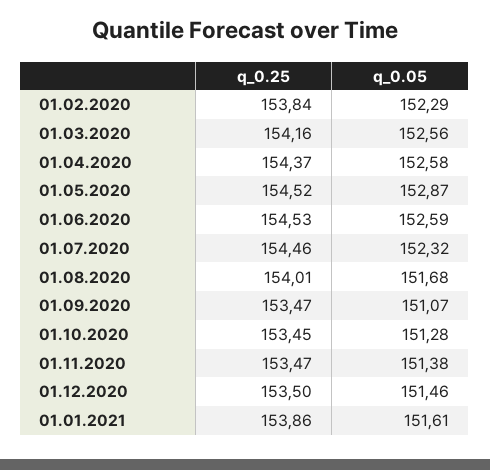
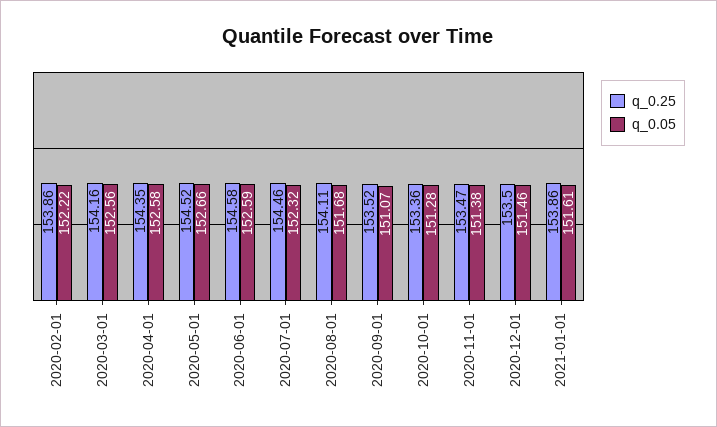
  {
    "q_0.25": {
-     "01.02.2020": 153.84,
+     "01.02.2020": 153.86,
      "01.03.2020": 154.16,
-     "01.04.2020": 154.37,
+     "01.04.2020": 154.35,
      "01.05.2020": 154.52,
-     "01.06.2020": 154.53,
+     "01.06.2020": 154.58,
      "01.07.2020": 154.46,
-     "01.08.2020": 154.01,
+     "01.08.2020": 154.11,
-     "01.09.2020": 153.47,
+     "01.09.2020": 153.52,
-     "01.10.2020": 153.45,
+     "01.10.2020": 153.36,
      "01.11.2020": 153.47,
      "01.12.2020": 153.5,
      "01.01.2021": 153.86
    },
    "q_0.05": {
-     "01.02.2020": 152.29,
+     "01.02.2020": 152.22,
      "01.03.2020": 152.56,
      "01.04.2020": 152.58,
-     "01.05.2020": 152.87,
+     "01.05.2020": 152.66,
      "01.06.2020": 152.59,
      "01.07.2020": 152.32,
      "01.08.2020": 151.68,
      "01.09.2020": 151.07,
      "01.10.2020": 151.28,
      "01.11.2020": 151.38,
      "01.12.2020": 151.46,
      "01.01.2021": 151.61
    }
  }

